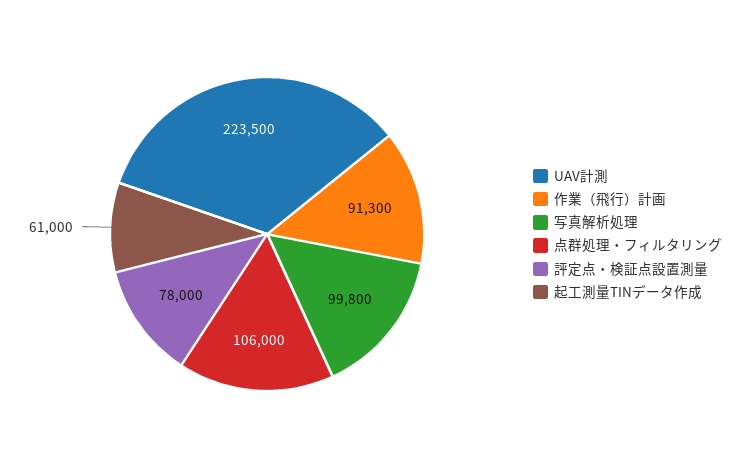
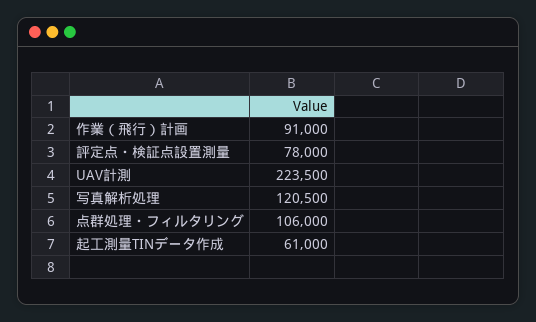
  {
    "UAV計測": 223500,
-   "作業（飛行）計画": 91300,
+   "作業（飛行）計画": 91000,
-   "写真解析処理": 99800,
+   "写真解析処理": 120500,
    "点群処理・フィルタリング": 106000,
    "評定点・検証点設置測量": 78000,
    "起工測量TINデータ作成": 61000
  }

